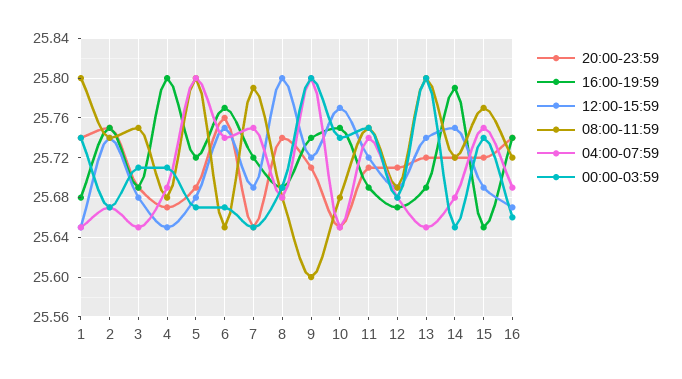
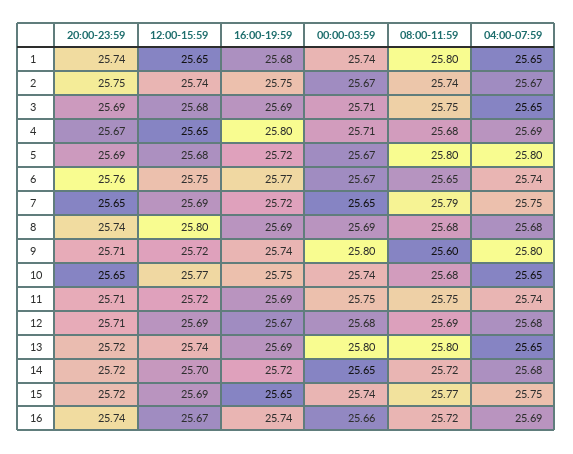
  {
    "20:00-23:59": {
      "1": 25.74,
      "2": 25.75,
      "3": 25.69,
      "4": 25.67,
      "5": 25.69,
      "6": 25.76,
      "7": 25.65,
      "8": 25.74,
      "9": 25.71,
      "10": 25.65,
      "11": 25.71,
      "12": 25.71,
      "13": 25.72,
      "14": 25.72,
      "15": 25.72,
      "16": 25.74
    },
    "16:00-19:59": {
      "1": 25.68,
      "2": 25.75,
      "3": 25.69,
      "4": 25.8,
      "5": 25.72,
      "6": 25.77,
      "7": 25.72,
      "8": 25.69,
      "9": 25.74,
      "10": 25.75,
      "11": 25.69,
      "12": 25.67,
      "13": 25.69,
-     "14": 25.79,
+     "14": 25.72,
      "15": 25.65,
      "16": 25.74
    },
    "12:00-15:59": {
      "1": 25.65,
      "2": 25.74,
      "3": 25.68,
      "4": 25.65,
      "5": 25.68,
      "6": 25.75,
      "7": 25.69,
      "8": 25.8,
      "9": 25.72,
      "10": 25.77,
      "11": 25.72,
      "12": 25.69,
      "13": 25.74,
-     "14": 25.75,
+     "14": 25.7,
      "15": 25.69,
      "16": 25.67
    },
    "08:00-11:59": {
      "1": 25.8,
      "2": 25.74,
      "3": 25.75,
      "4": 25.68,
      "5": 25.8,
      "6": 25.65,
      "7": 25.79,
      "8": 25.68,
      "9": 25.6,
      "10": 25.68,
      "11": 25.75,
      "12": 25.69,
      "13": 25.8,
      "14": 25.72,
      "15": 25.77,
      "16": 25.72
    },
    "04:00-07:59": {
      "1": 25.65,
      "2": 25.67,
      "3": 25.65,
      "4": 25.69,
      "5": 25.8,
      "6": 25.74,
      "7": 25.75,
      "8": 25.68,
      "9": 25.8,
      "10": 25.65,
      "11": 25.74,
      "12": 25.68,
      "13": 25.65,
      "14": 25.68,
      "15": 25.75,
      "16": 25.69
    },
    "00:00-03:59": {
      "1": 25.74,
      "2": 25.67,
      "3": 25.71,
      "4": 25.71,
      "5": 25.67,
      "6": 25.67,
      "7": 25.65,
      "8": 25.69,
      "9": 25.8,
      "10": 25.74,
      "11": 25.75,
      "12": 25.68,
      "13": 25.8,
      "14": 25.65,
      "15": 25.74,
      "16": 25.66
    }
  }

